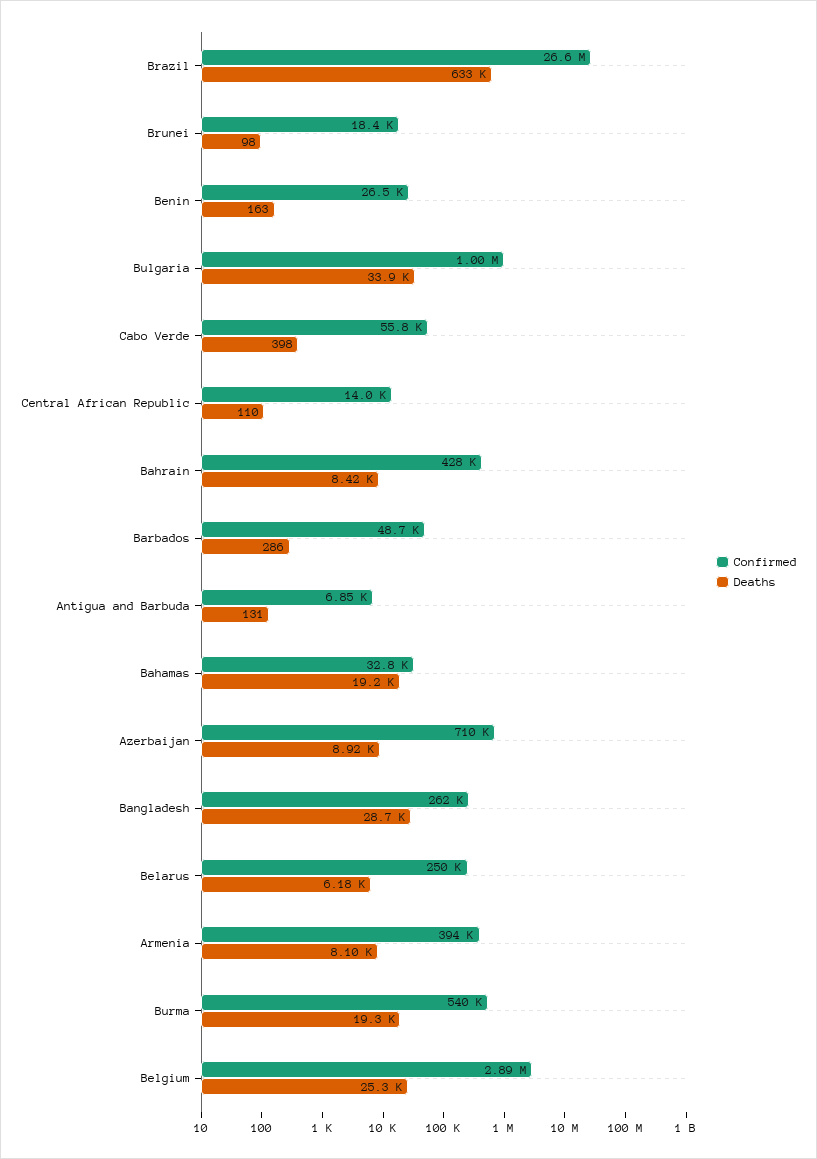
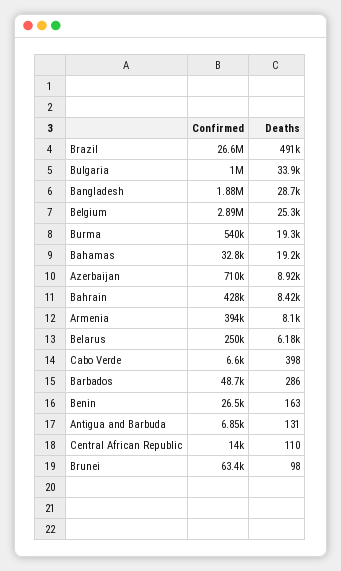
  {
    "Confirmed": {
      "Brazil": 26600000,
-     "Brunei": 18400,
+     "Brunei": 63400,
      "Benin": 26500,
      "Bulgaria": 1000000,
-     "Cabo Verde": 55800,
+     "Cabo Verde": 6600,
      "Central African Republic": 14000,
      "Bahrain": 428000,
      "Barbados": 48700,
      "Antigua and Barbuda": 6850,
      "Bahamas": 32800,
      "Azerbaijan": 710000,
-     "Bangladesh": 262000,
+     "Bangladesh": 1880000,
      "Belarus": 250000,
      "Armenia": 394000,
      "Burma": 540000,
      "Belgium": 2890000
    },
    "Deaths": {
-     "Brazil": 633000,
+     "Brazil": 491000,
      "Brunei": 98,
      "Benin": 163,
      "Bulgaria": 33900,
      "Cabo Verde": 398,
      "Central African Republic": 110,
      "Bahrain": 8420,
      "Barbados": 286,
      "Antigua and Barbuda": 131,
      "Bahamas": 19200,
      "Azerbaijan": 8920,
      "Bangladesh": 28700,
      "Belarus": 6180,
      "Armenia": 8100,
      "Burma": 19300,
      "Belgium": 25300
    }
  }

